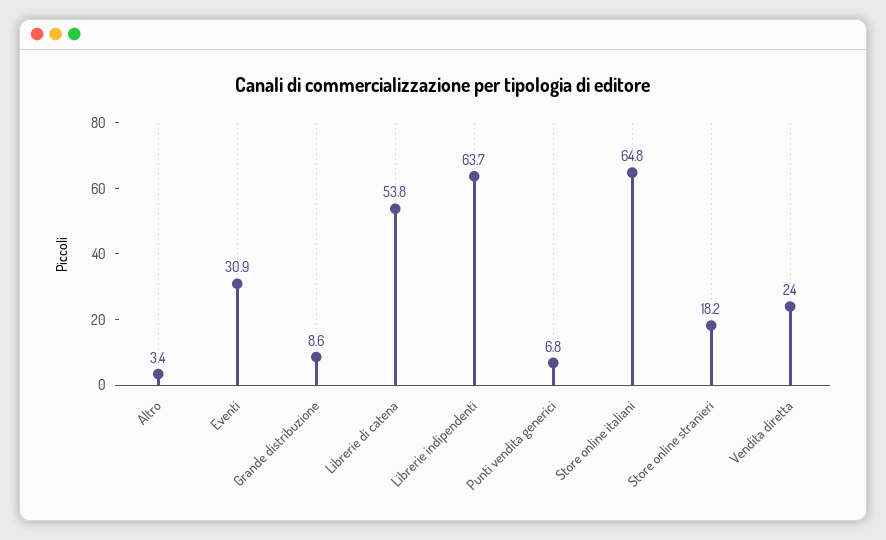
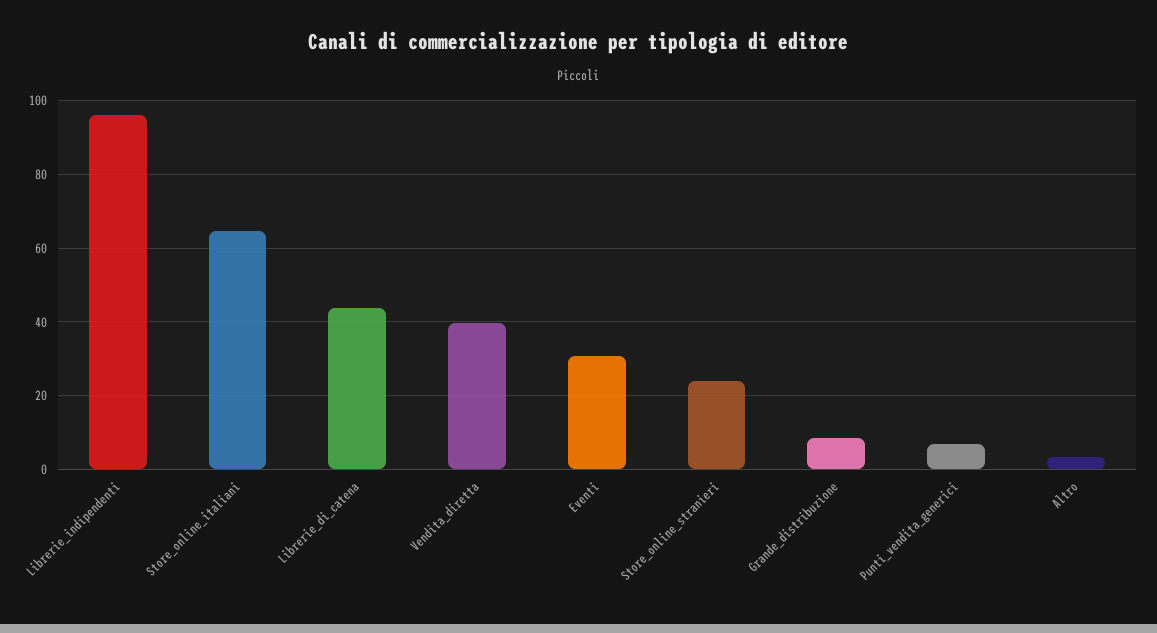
  {
    "Altro": 3.4,
    "Eventi": 30.9,
    "Grande distribuzione": 8.6,
-   "Librerie di catena": 53.8,
+   "Librerie di catena": 44,
-   "Librerie indipendenti": 63.7,
+   "Librerie indipendenti": 96,
    "Punti vendita generici": 6.8,
    "Store online italiani": 64.8,
-   "Store online stranieri": 18.2,
+   "Store online stranieri": 24,
-   "Vendita diretta": 24
+   "Vendita diretta": 40
  }

